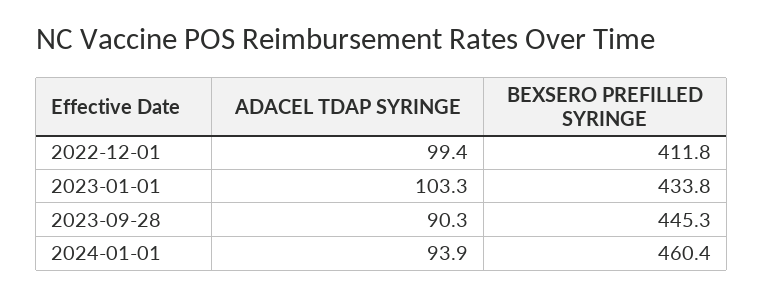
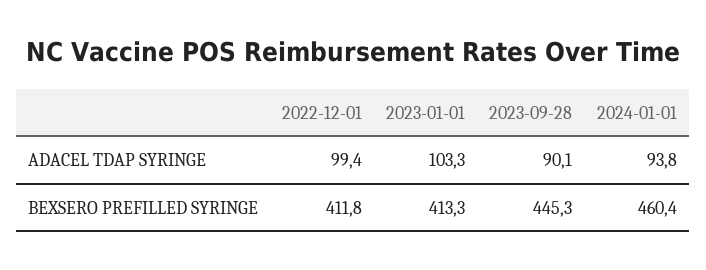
  {
    "ADACEL TDAP SYRINGE": {
      "2022-12-01": 99.4,
      "2023-01-01": 103.3,
-     "2023-09-28": 90.3,
+     "2023-09-28": 90.1,
-     "2024-01-01": 93.9
+     "2024-01-01": 93.8
    },
    "BEXSERO PREFILLED SYRINGE": {
      "2022-12-01": 411.8,
-     "2023-01-01": 433.8,
+     "2023-01-01": 413.3,
      "2023-09-28": 445.3,
      "2024-01-01": 460.4
    }
  }

